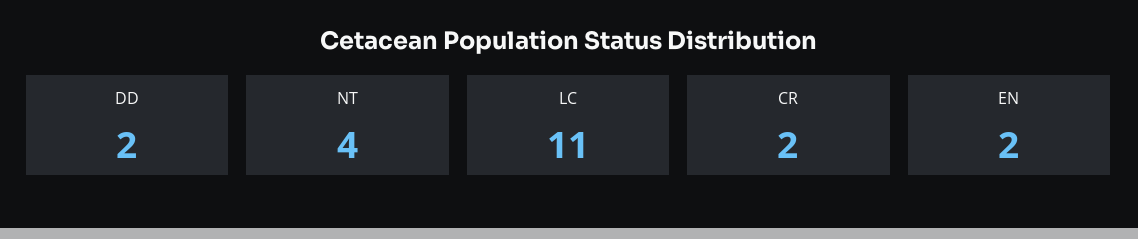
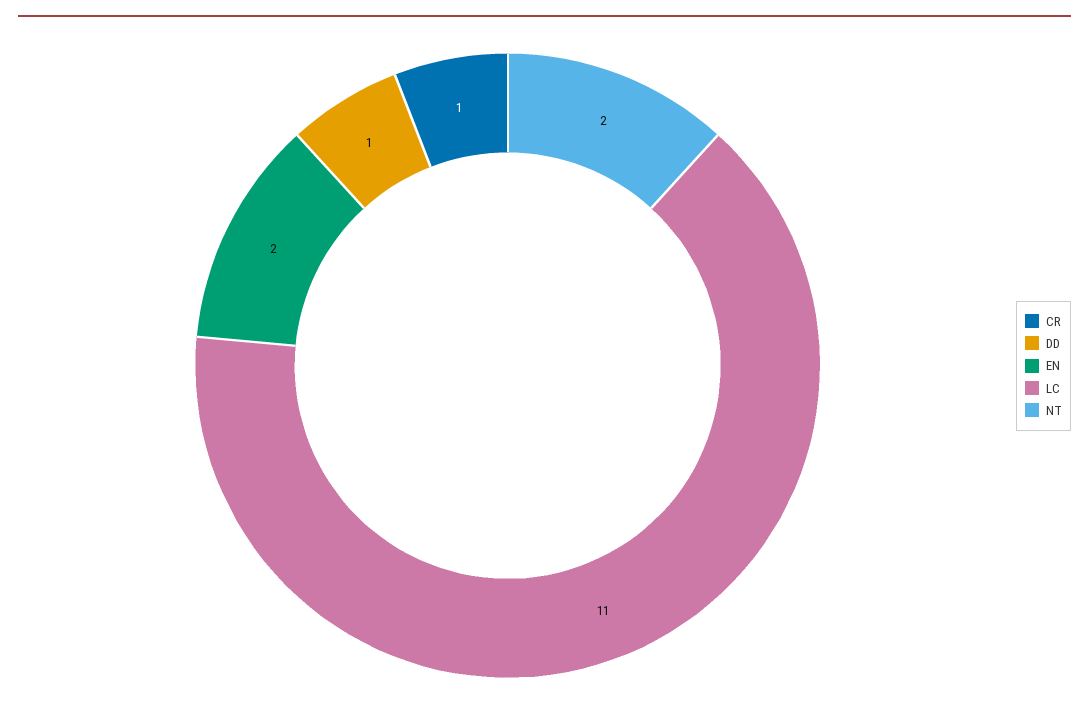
  {
-   "DD": 2,
+   "DD": 1,
-   "NT": 4,
+   "NT": 2,
    "LC": 11,
-   "CR": 2,
+   "CR": 1,
    "EN": 2
  }

